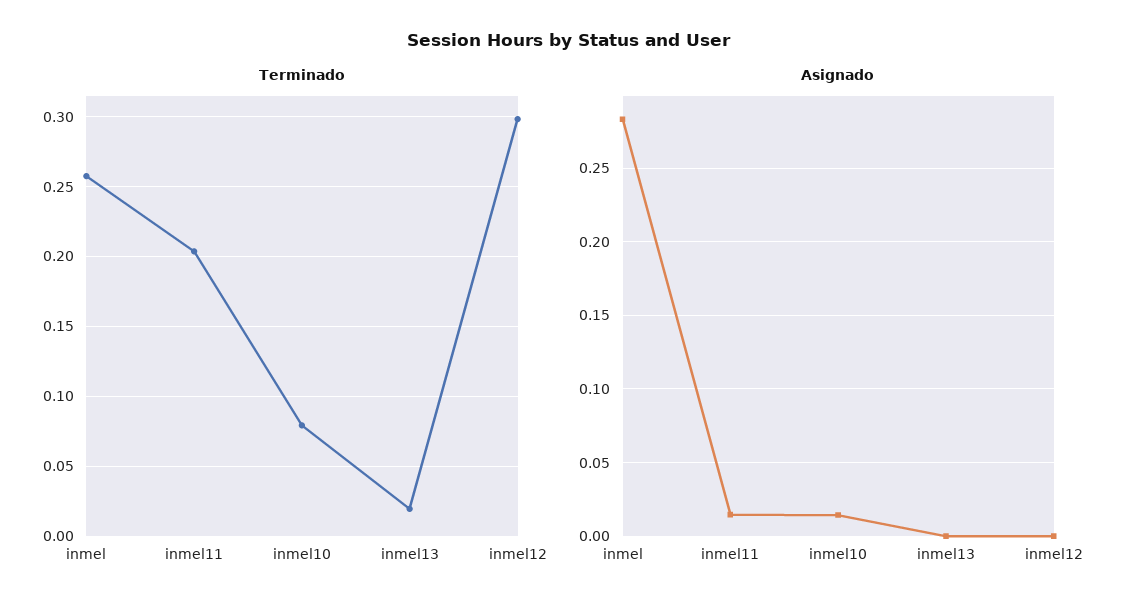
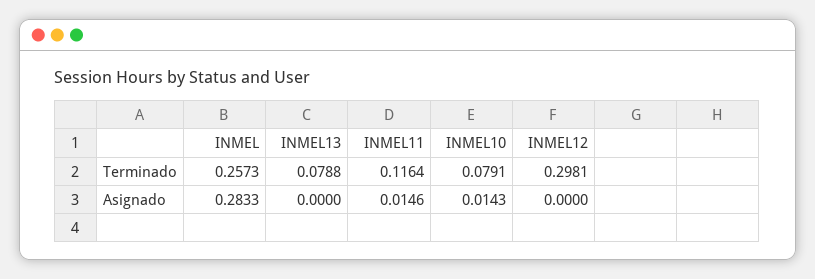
  {
    "Terminado": {
      "inmel": 0.2573,
-     "inmel11": 0.205,
+     "inmel11": 0.1164,
      "inmel10": 0.0791,
-     "inmel13": 0.02,
+     "inmel13": 0.0788,
      "inmel12": 0.2981
    },
    "Asignado": {
      "inmel": 0.2833,
      "inmel11": 0.0146,
      "inmel10": 0.0143,
      "inmel13": 0,
      "inmel12": 0
    }
  }

